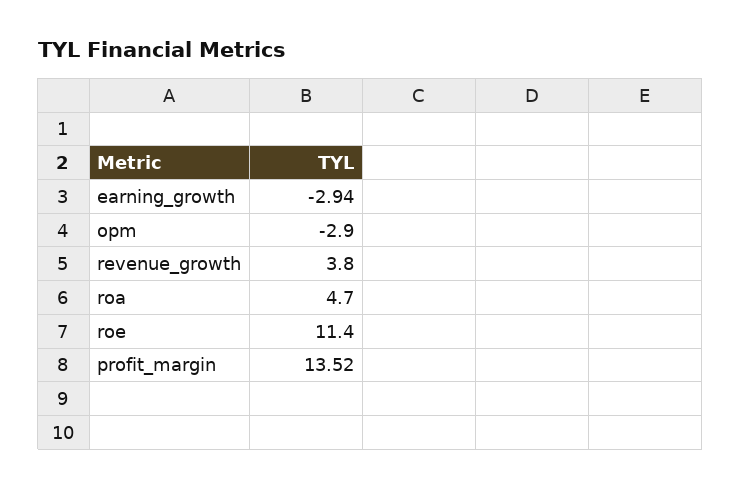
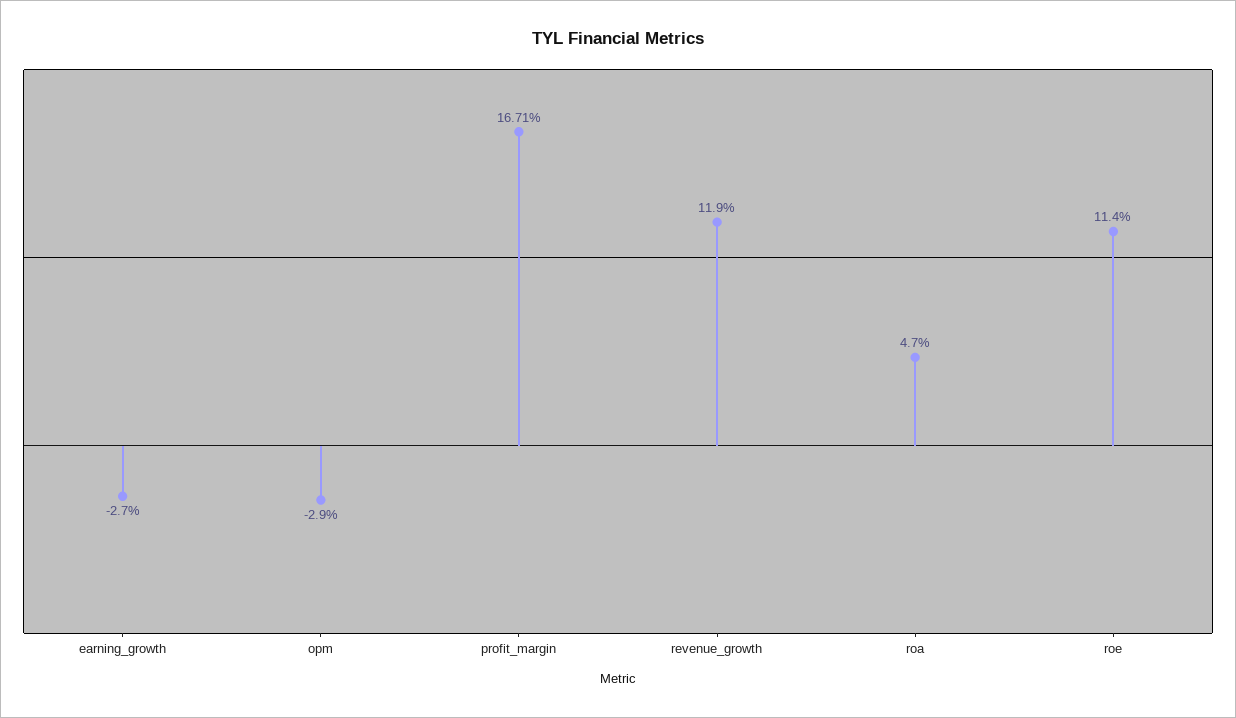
  {
-   "earning_growth": -2.94,
+   "earning_growth": -2.7,
    "opm": -2.9,
-   "revenue_growth": 3.8,
+   "revenue_growth": 11.9,
    "roa": 4.7,
    "roe": 11.4,
-   "profit_margin": 13.52
+   "profit_margin": 16.71
  }

